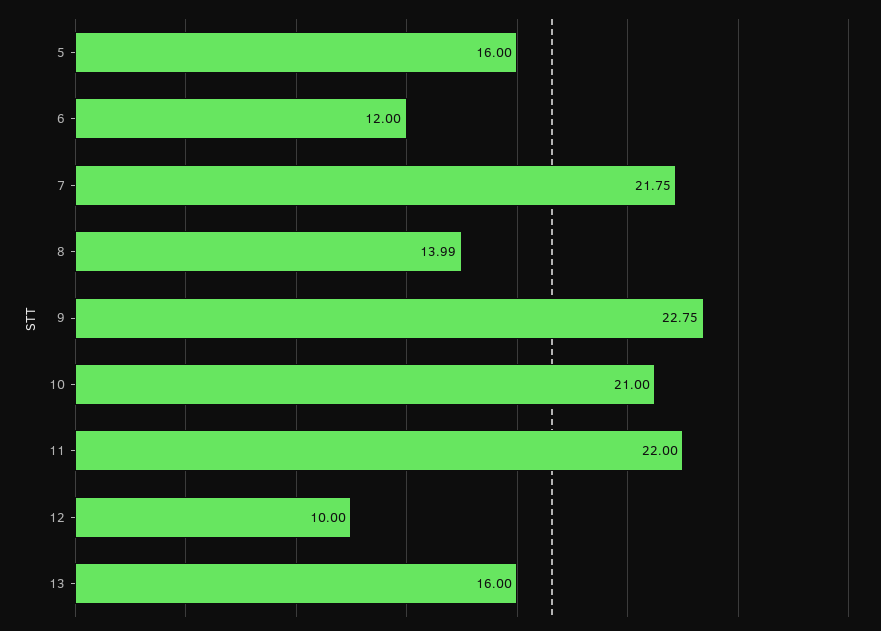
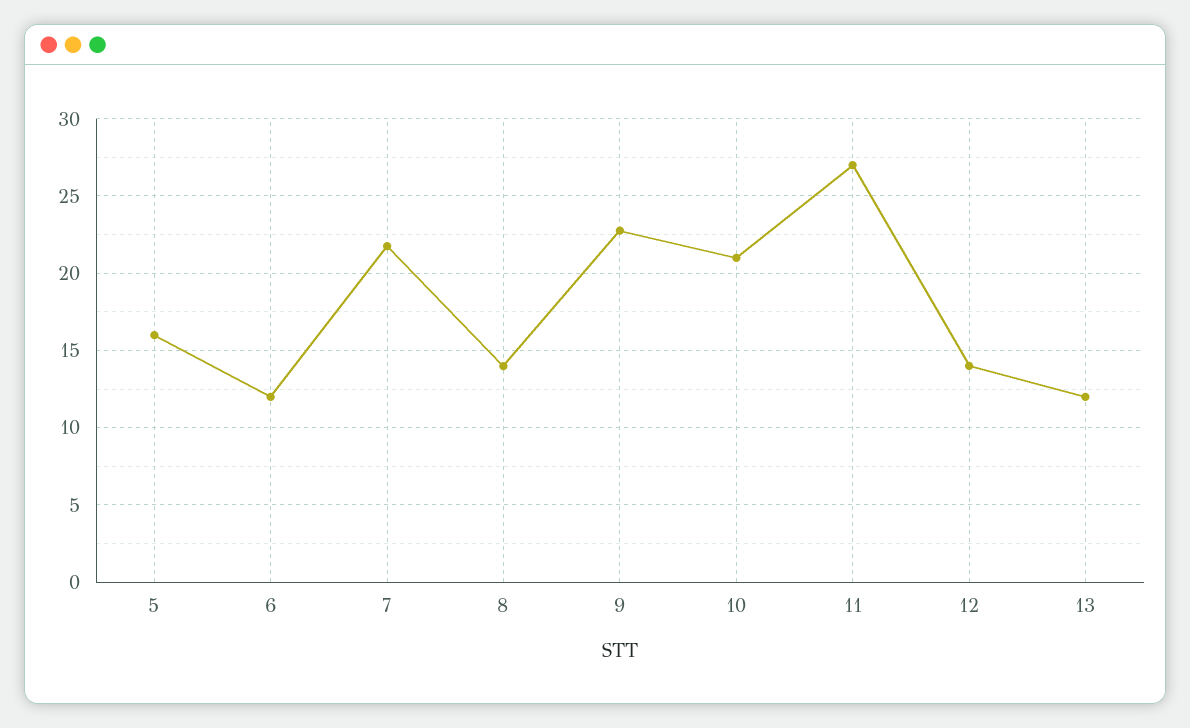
  {
    "5": 16,
    "6": 12,
    "7": 21.75,
    "8": 13.99,
    "9": 22.75,
    "10": 21,
-   "11": 22,
+   "11": 27,
-   "12": 10,
+   "12": 14,
-   "13": 16
+   "13": 12
  }

